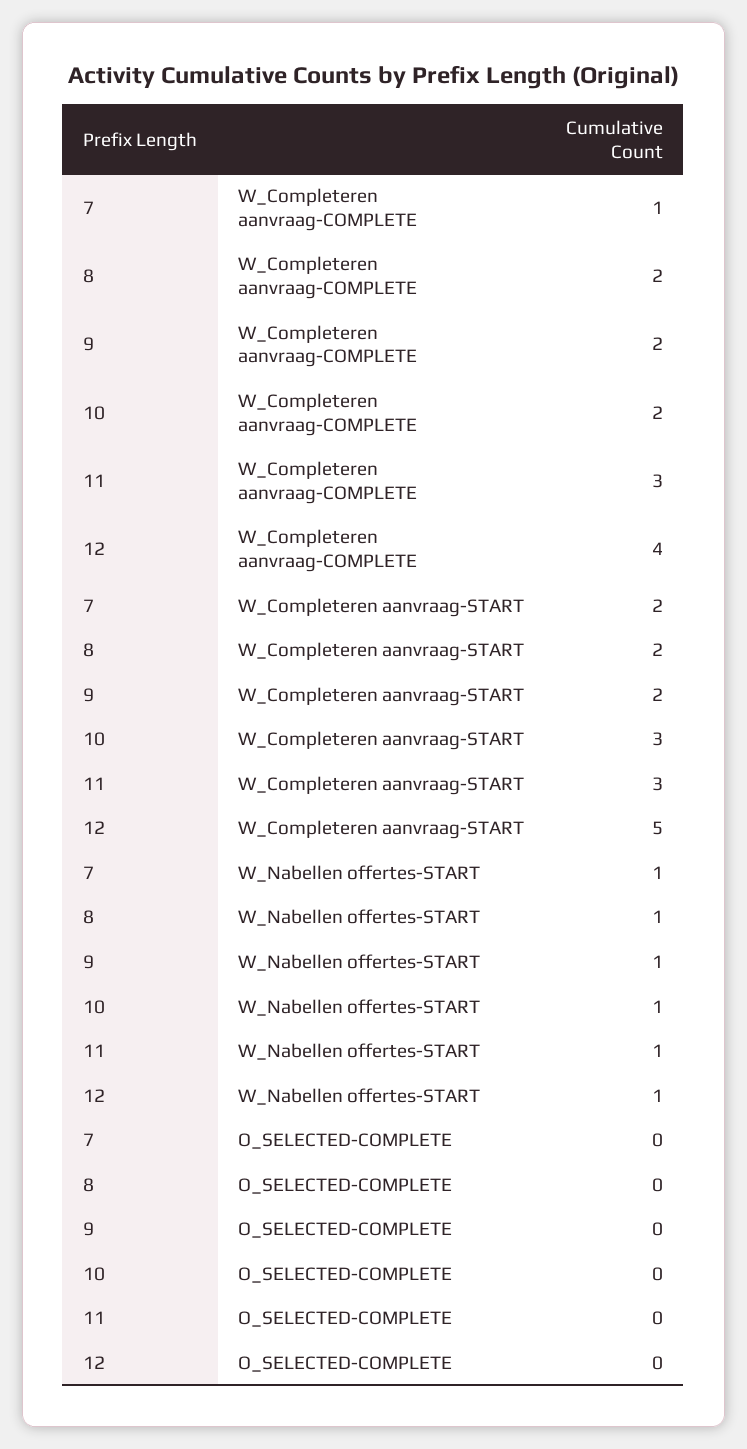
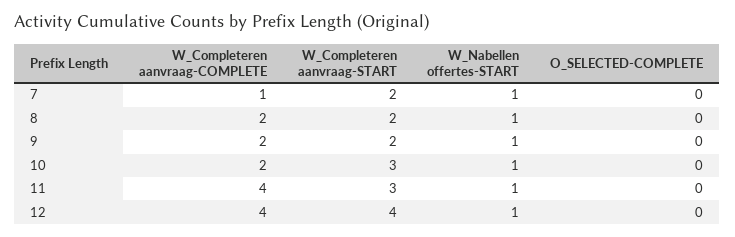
  {
    "7": {
      "W_Completeren aanvraag-COMPLETE": 1,
      "W_Completeren aanvraag-START": 2,
      "W_Nabellen offertes-START": 1,
      "O_SELECTED-COMPLETE": 0
    },
    "8": {
      "W_Completeren aanvraag-COMPLETE": 2,
      "W_Completeren aanvraag-START": 2,
      "W_Nabellen offertes-START": 1,
      "O_SELECTED-COMPLETE": 0
    },
    "9": {
      "W_Completeren aanvraag-COMPLETE": 2,
      "W_Completeren aanvraag-START": 2,
      "W_Nabellen offertes-START": 1,
      "O_SELECTED-COMPLETE": 0
    },
    "10": {
      "W_Completeren aanvraag-COMPLETE": 2,
      "W_Completeren aanvraag-START": 3,
      "W_Nabellen offertes-START": 1,
      "O_SELECTED-COMPLETE": 0
    },
    "11": {
-     "W_Completeren aanvraag-COMPLETE": 3,
+     "W_Completeren aanvraag-COMPLETE": 4,
      "W_Completeren aanvraag-START": 3,
      "W_Nabellen offertes-START": 1,
      "O_SELECTED-COMPLETE": 0
    },
    "12": {
      "W_Completeren aanvraag-COMPLETE": 4,
-     "W_Completeren aanvraag-START": 5,
+     "W_Completeren aanvraag-START": 4,
      "W_Nabellen offertes-START": 1,
      "O_SELECTED-COMPLETE": 0
    }
  }

